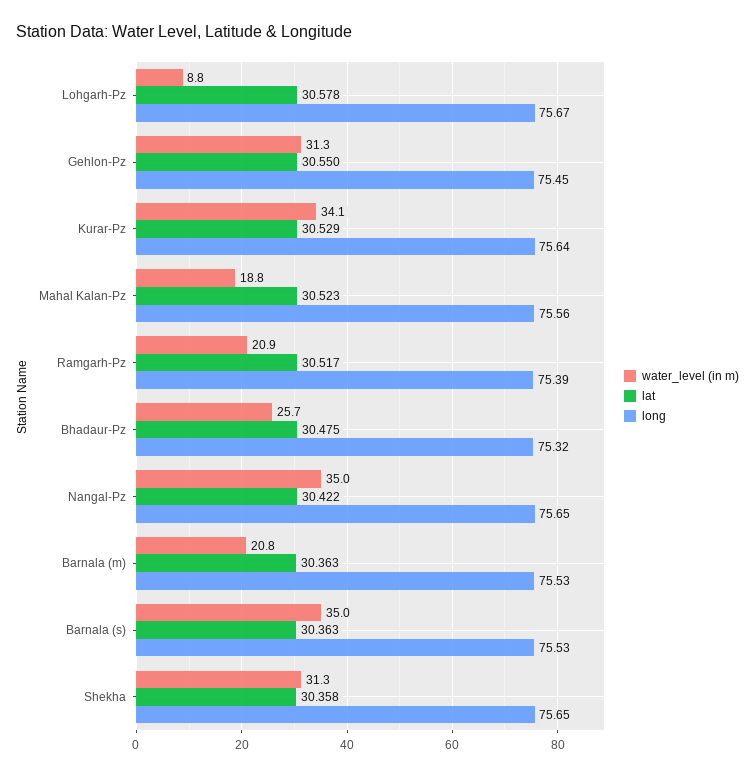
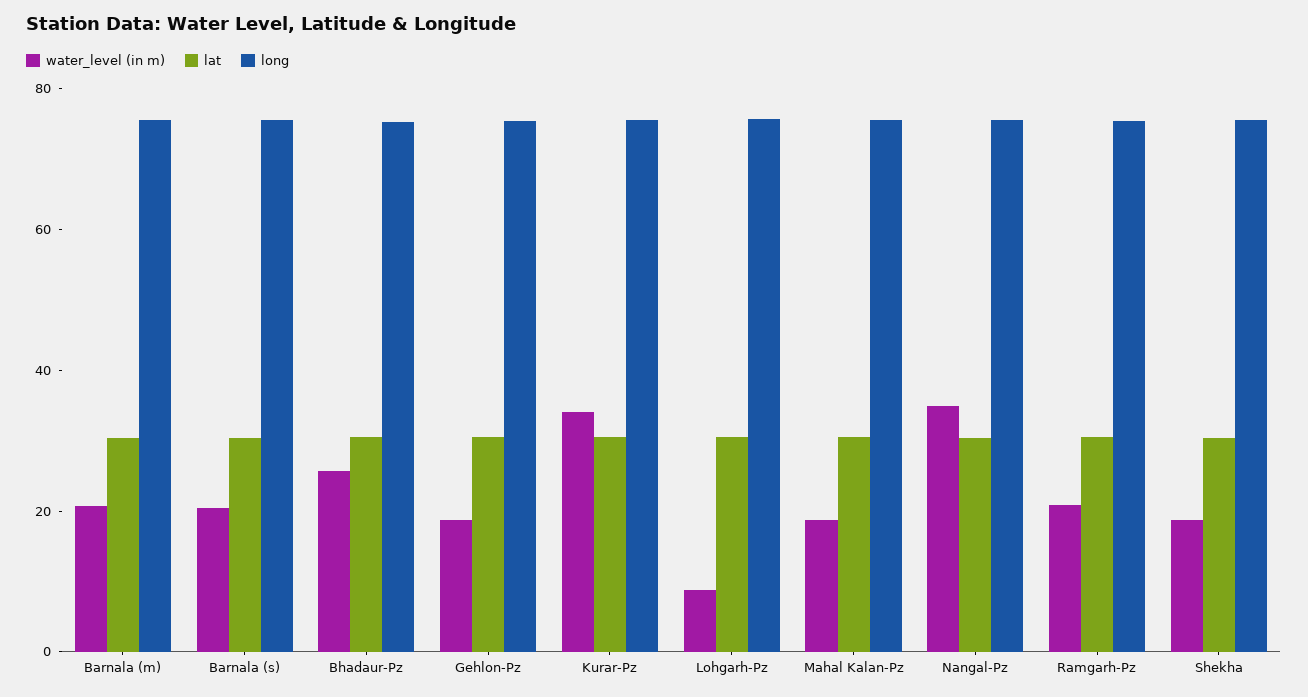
  {
    "water_level (in m)": {
      "Lohgarh-Pz": 8.8,
-     "Gehlon-Pz": 31.3,
+     "Gehlon-Pz": 20,
      "Kurar-Pz": 34.1,
      "Mahal Kalan-Pz": 18.8,
      "Ramgarh-Pz": 20.9,
      "Bhadaur-Pz": 25.7,
      "Nangal-Pz": 35,
      "Barnala (m)": 20.8,
-     "Barnala (s)": 35,
+     "Barnala (s)": 20,
-     "Shekha": 31.3
+     "Shekha": 20
    },
    "lat": {
      "Lohgarh-Pz": 30.578,
      "Gehlon-Pz": 30.55,
      "Kurar-Pz": 30.529,
      "Mahal Kalan-Pz": 30.523,
      "Ramgarh-Pz": 30.517,
      "Bhadaur-Pz": 30.475,
      "Nangal-Pz": 30.422,
      "Barnala (m)": 30.363,
      "Barnala (s)": 30.363,
      "Shekha": 30.358
    },
    "long": {
      "Lohgarh-Pz": 75.67,
      "Gehlon-Pz": 75.45,
      "Kurar-Pz": 75.64,
      "Mahal Kalan-Pz": 75.56,
      "Ramgarh-Pz": 75.39,
      "Bhadaur-Pz": 75.32,
      "Nangal-Pz": 75.65,
      "Barnala (m)": 75.53,
      "Barnala (s)": 75.53,
      "Shekha": 75.65
    }
  }

